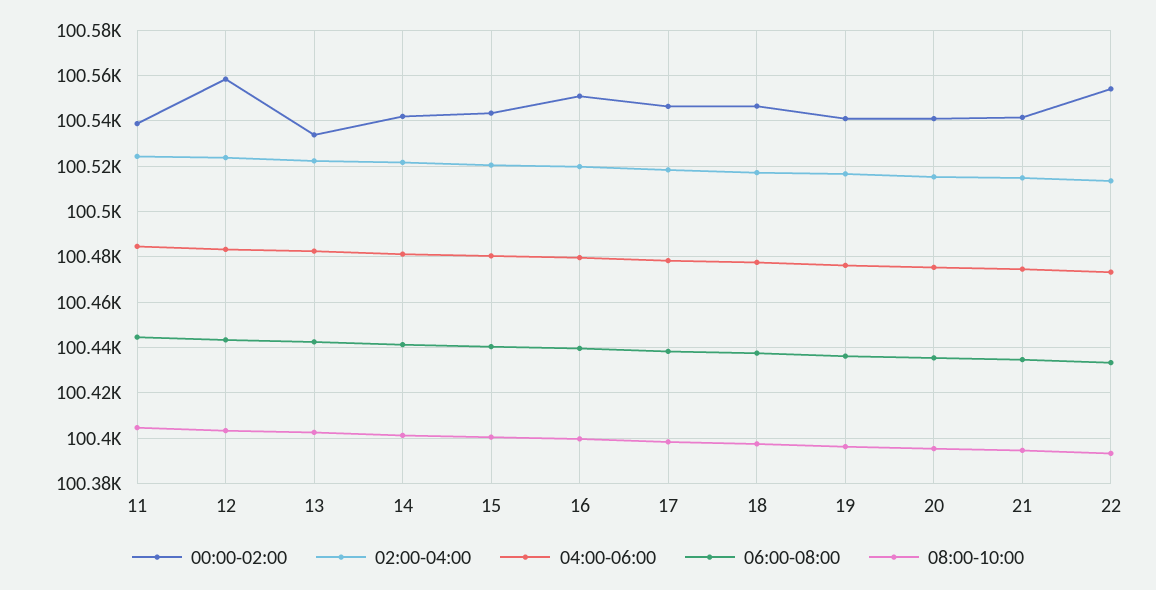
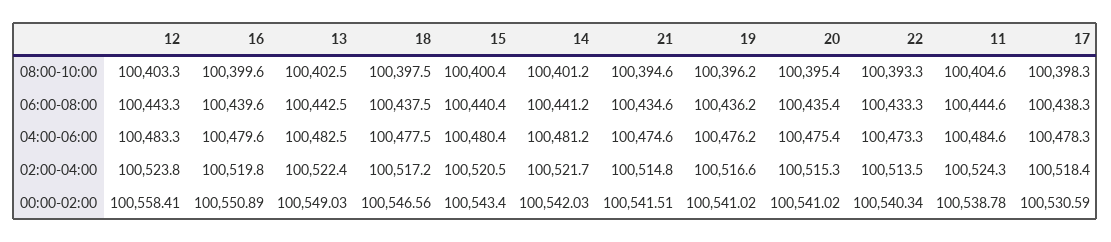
  {
    "00:00-02:00": {
      "11": 100538.78,
      "12": 100558.41,
-     "13": 100535,
+     "13": 100549.03,
      "14": 100542.03,
      "15": 100543.4,
      "16": 100550.89,
-     "17": 100545,
+     "17": 100530.59,
      "18": 100546.56,
      "19": 100541.02,
      "20": 100541.02,
      "21": 100541.51,
-     "22": 100555
+     "22": 100540.34
    },
    "02:00-04:00": {
      "11": 100524.3,
      "12": 100523.8,
      "13": 100522.4,
      "14": 100521.7,
      "15": 100520.5,
      "16": 100519.8,
      "17": 100518.4,
      "18": 100517.2,
      "19": 100516.6,
      "20": 100515.3,
      "21": 100514.8,
      "22": 100513.5
    },
    "04:00-06:00": {
      "11": 100484.6,
      "12": 100483.3,
      "13": 100482.5,
      "14": 100481.2,
      "15": 100480.4,
      "16": 100479.6,
      "17": 100478.3,
      "18": 100477.5,
      "19": 100476.2,
      "20": 100475.4,
      "21": 100474.6,
      "22": 100473.3
    },
    "06:00-08:00": {
      "11": 100444.6,
      "12": 100443.3,
      "13": 100442.5,
      "14": 100441.2,
      "15": 100440.4,
      "16": 100439.6,
      "17": 100438.3,
      "18": 100437.5,
      "19": 100436.2,
      "20": 100435.4,
      "21": 100434.6,
      "22": 100433.3
    },
    "08:00-10:00": {
      "11": 100404.6,
      "12": 100403.3,
      "13": 100402.5,
      "14": 100401.2,
      "15": 100400.4,
      "16": 100399.6,
      "17": 100398.3,
      "18": 100397.5,
      "19": 100396.2,
      "20": 100395.4,
      "21": 100394.6,
      "22": 100393.3
    }
  }

